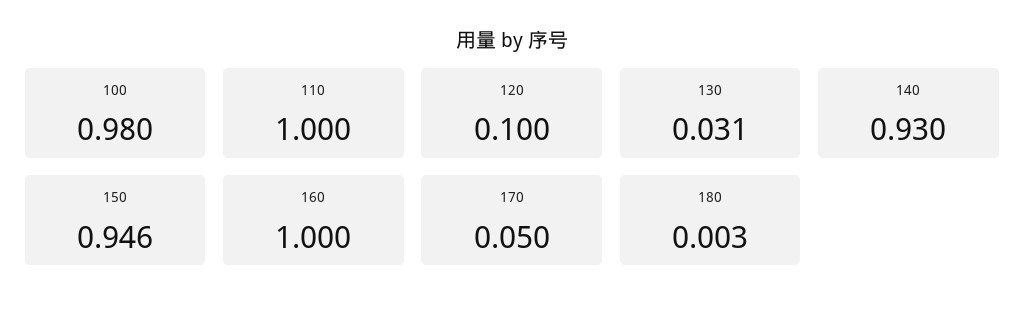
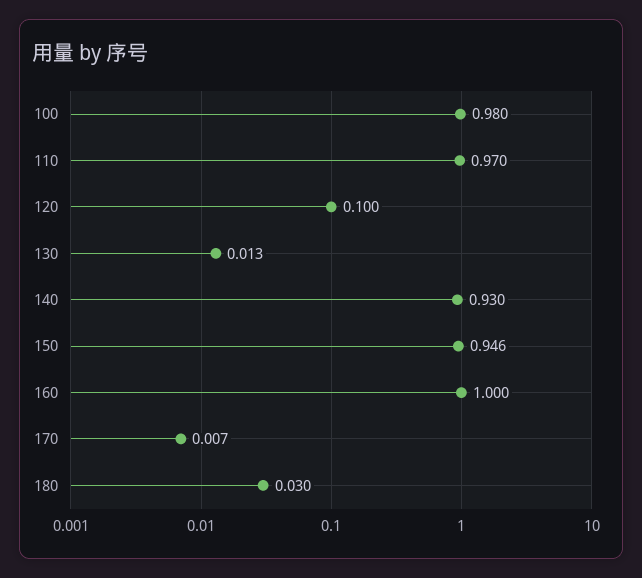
  {
    "100": 0.98,
-   "110": 1,
+   "110": 0.97,
    "120": 0.1,
-   "130": 0.031,
+   "130": 0.013,
    "140": 0.93,
    "150": 0.946,
    "160": 1,
-   "170": 0.05,
+   "170": 0.007,
-   "180": 0.003
+   "180": 0.03
  }

